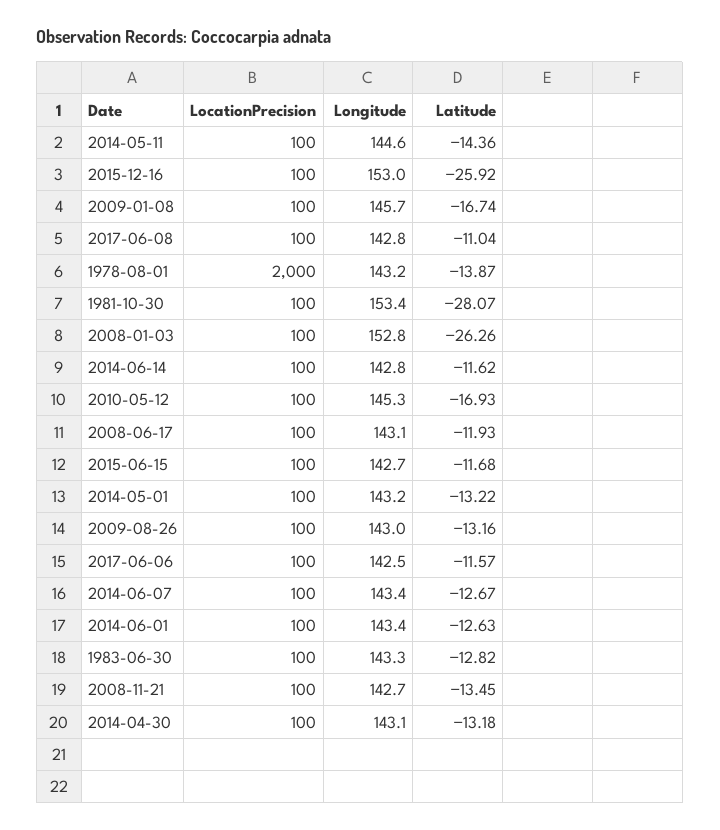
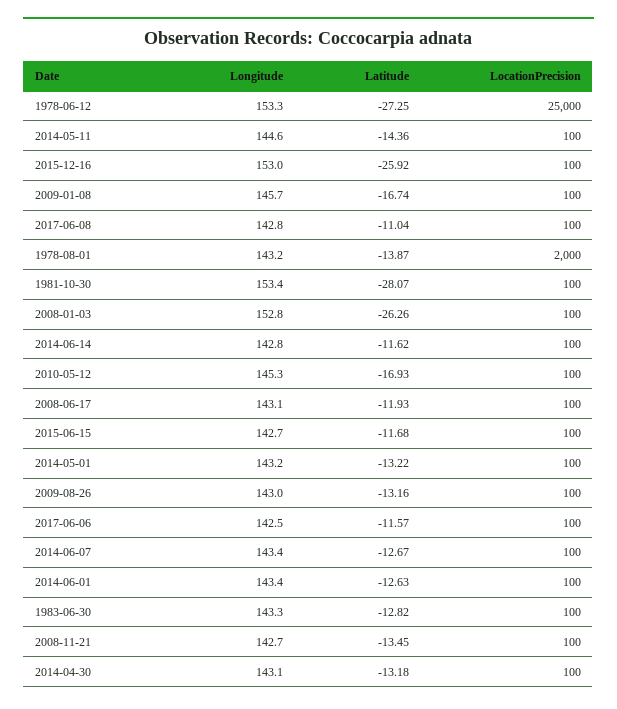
  {
    "LocationPrecision": {
      "2014-05-11": 100,
      "2015-12-16": 100,
      "2009-01-08": 100,
      "2017-06-08": 100,
      "1978-08-01": 2000,
      "1981-10-30": 100,
      "2008-01-03": 100,
      "2014-06-14": 100,
      "2010-05-12": 100,
      "2008-06-17": 100,
      "2015-06-15": 100,
      "2014-05-01": 100,
      "2009-08-26": 100,
      "2017-06-06": 100,
      "2014-06-07": 100,
      "2014-06-01": 100,
      "1983-06-30": 100,
      "2008-11-21": 100,
-     "2014-04-30": 100
+     "2014-04-30": 100,
+     "1978-06-12": 25000
    },
    "Longitude": {
      "2014-05-11": 144.6,
      "2015-12-16": 153,
      "2009-01-08": 145.7,
      "2017-06-08": 142.8,
      "1978-08-01": 143.2,
      "1981-10-30": 153.4,
      "2008-01-03": 152.8,
      "2014-06-14": 142.8,
      "2010-05-12": 145.3,
      "2008-06-17": 143.1,
      "2015-06-15": 142.7,
      "2014-05-01": 143.2,
      "2009-08-26": 143,
      "2017-06-06": 142.5,
      "2014-06-07": 143.4,
      "2014-06-01": 143.4,
      "1983-06-30": 143.3,
      "2008-11-21": 142.7,
-     "2014-04-30": 143.1
+     "2014-04-30": 143.1,
+     "1978-06-12": 153.3
    },
    "Latitude": {
      "2014-05-11": -14.36,
      "2015-12-16": -25.92,
      "2009-01-08": -16.74,
      "2017-06-08": -11.04,
      "1978-08-01": -13.87,
      "1981-10-30": -28.07,
      "2008-01-03": -26.26,
      "2014-06-14": -11.62,
      "2010-05-12": -16.93,
      "2008-06-17": -11.93,
      "2015-06-15": -11.68,
      "2014-05-01": -13.22,
      "2009-08-26": -13.16,
      "2017-06-06": -11.57,
      "2014-06-07": -12.67,
      "2014-06-01": -12.63,
      "1983-06-30": -12.82,
      "2008-11-21": -13.45,
-     "2014-04-30": -13.18
+     "2014-04-30": -13.18,
+     "1978-06-12": -27.25
    }
  }

